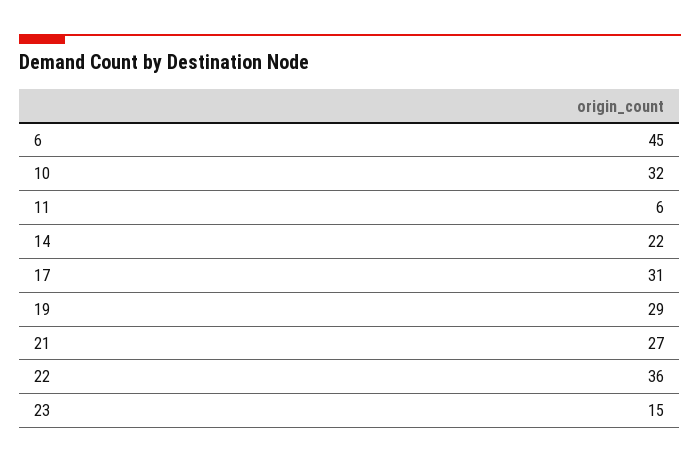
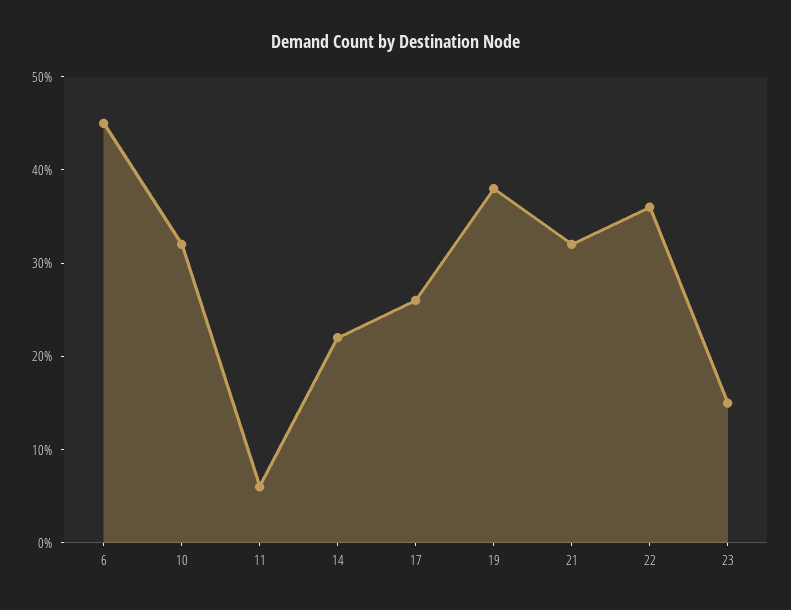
  {
    "6": 45,
    "10": 32,
    "11": 6,
    "14": 22,
-   "17": 31,
+   "17": 26,
-   "19": 29,
+   "19": 38,
-   "21": 27,
+   "21": 32,
    "22": 36,
    "23": 15
  }

